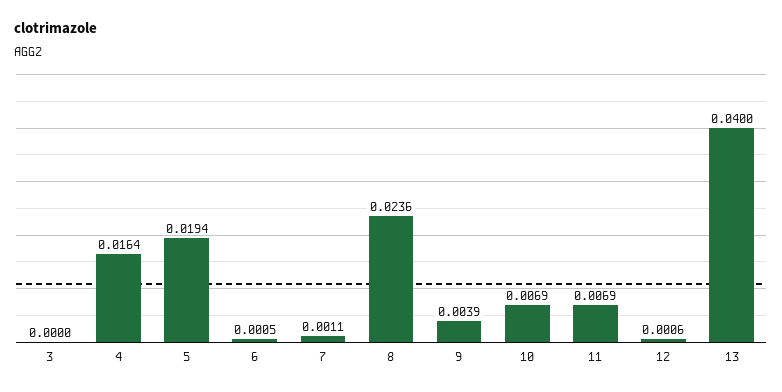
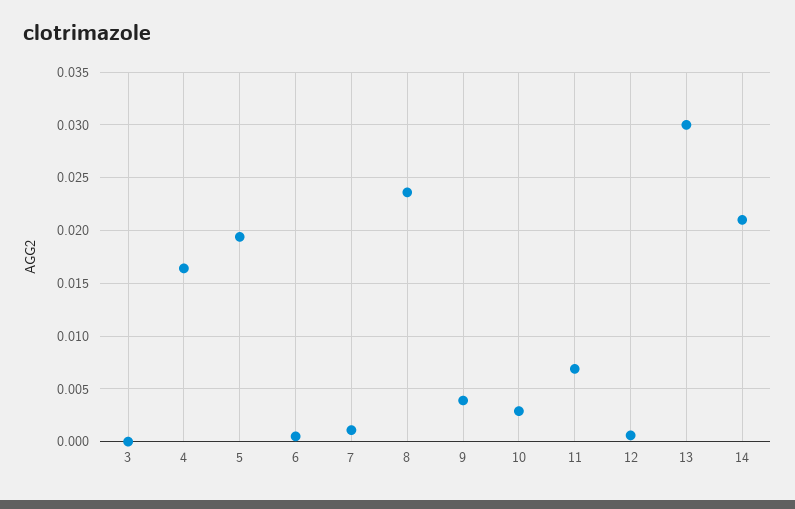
  {
    "3": 0,
    "4": 0.0164,
    "5": 0.0194,
    "6": 0.0005,
    "7": 0.0011,
    "8": 0.0236,
    "9": 0.0039,
-   "10": 0.0069,
+   "10": 0.003,
    "11": 0.0069,
    "12": 0.0006,
-   "13": 0.04
+   "13": 0.03,
+   "14": 0.021
  }

